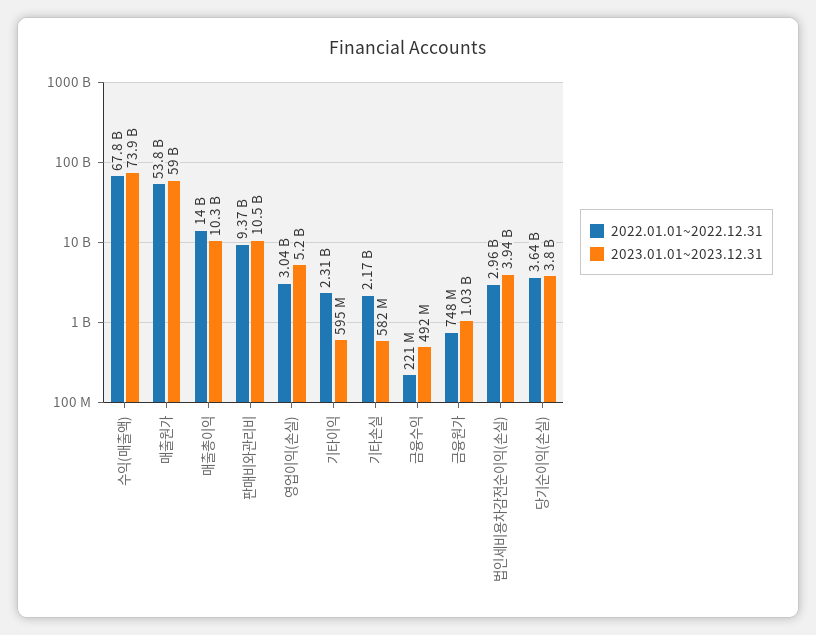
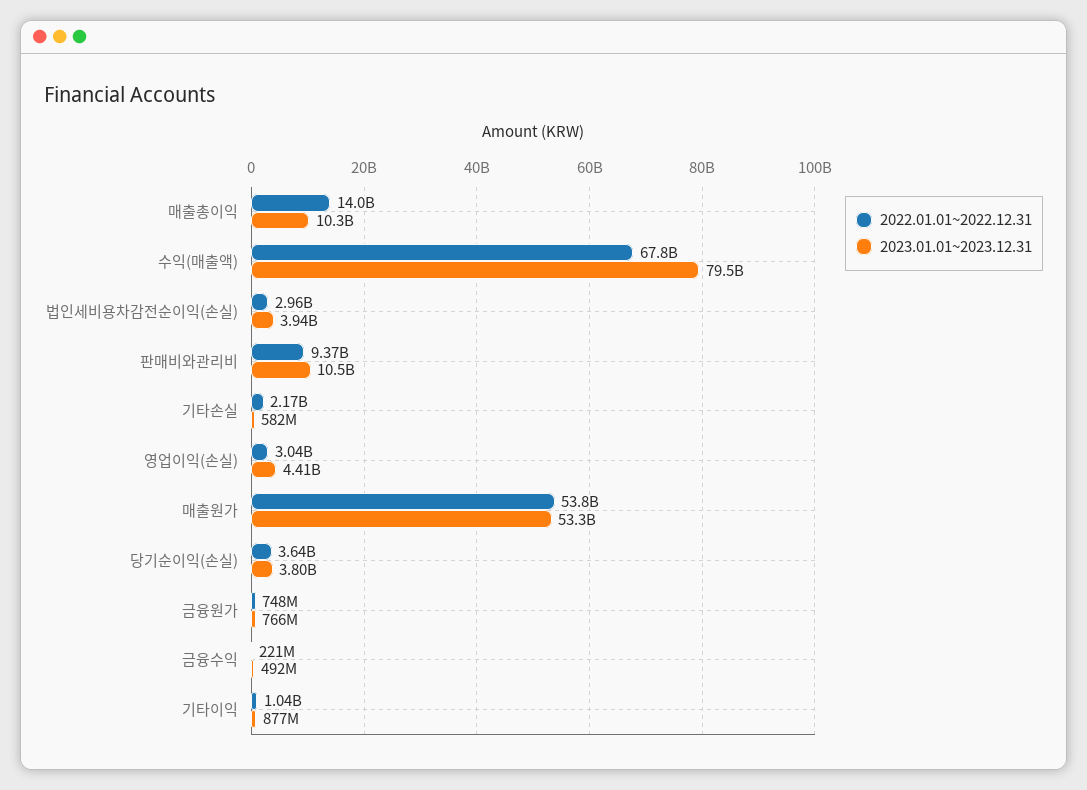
  {
    "2022.01.01~2022.12.31": {
      "수익(매출액)": 67800000000,
      "매출원가": 53800000000,
      "매출총이익": 14000000000,
      "판매비와관리비": 9370000000,
      "영업이익(손실)": 3040000000,
-     "기타이익": 2310000000,
+     "기타이익": 1040000000,
      "기타손실": 2170000000,
      "금융수익": 221000000,
      "금융원가": 748000000,
      "법인세비용차감전순이익(손실)": 2960000000,
      "당기순이익(손실)": 3640000000
    },
    "2023.01.01~2023.12.31": {
-     "수익(매출액)": 73900000000,
+     "수익(매출액)": 79500000000,
-     "매출원가": 59000000000,
+     "매출원가": 53300000000,
      "매출총이익": 10300000000,
      "판매비와관리비": 10500000000,
-     "영업이익(손실)": 5200000000,
+     "영업이익(손실)": 4410000000,
-     "기타이익": 595000000,
+     "기타이익": 877000000,
      "기타손실": 582000000,
      "금융수익": 492000000,
-     "금융원가": 1030000000,
+     "금융원가": 766000000,
      "법인세비용차감전순이익(손실)": 3940000000,
      "당기순이익(손실)": 3800000000
    }
  }

